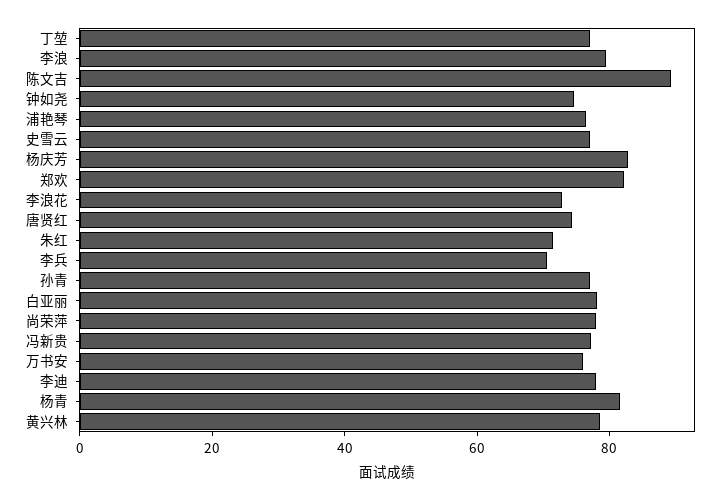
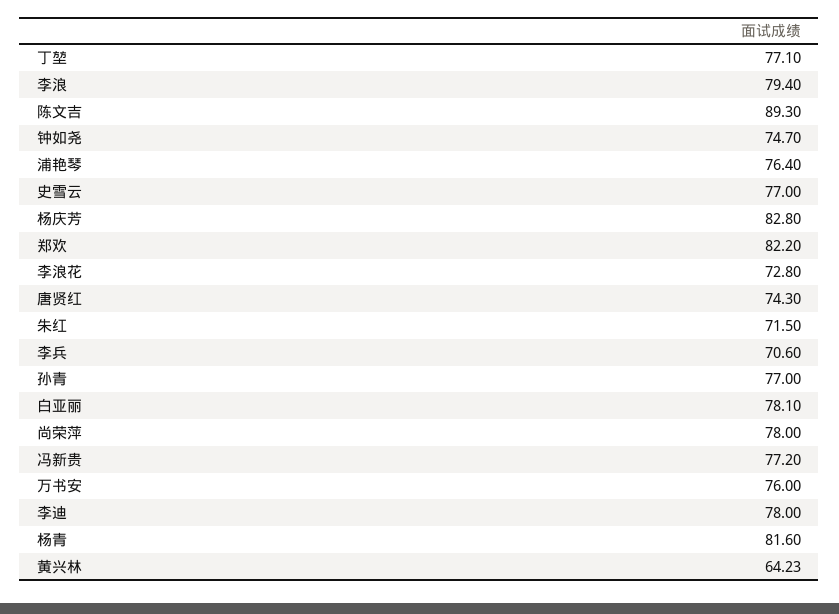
  {
    "丁堃": 77.1,
    "李浪": 79.4,
    "陈文吉": 89.3,
    "钟如尧": 74.7,
    "浦艳琴": 76.4,
    "史雪云": 77,
    "杨庆芳": 82.8,
    "郑欢": 82.2,
    "李浪花": 72.8,
    "唐贤红": 74.3,
    "朱红": 71.5,
    "李兵": 70.6,
    "孙青": 77,
    "白亚丽": 78.1,
    "尚荣萍": 78,
    "冯新贵": 77.2,
    "万书安": 76,
    "李迪": 78,
    "杨青": 81.6,
-   "黄兴林": 80
+   "黄兴林": 64.23
  }

